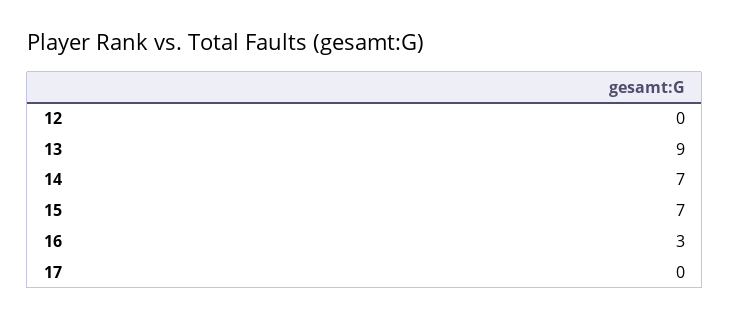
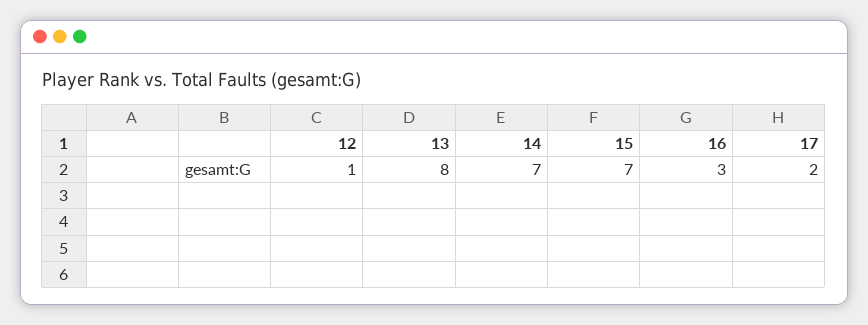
  {
-   "12": 0,
+   "12": 1,
-   "13": 9,
+   "13": 8,
    "14": 7,
    "15": 7,
    "16": 3,
-   "17": 0
+   "17": 2
  }

